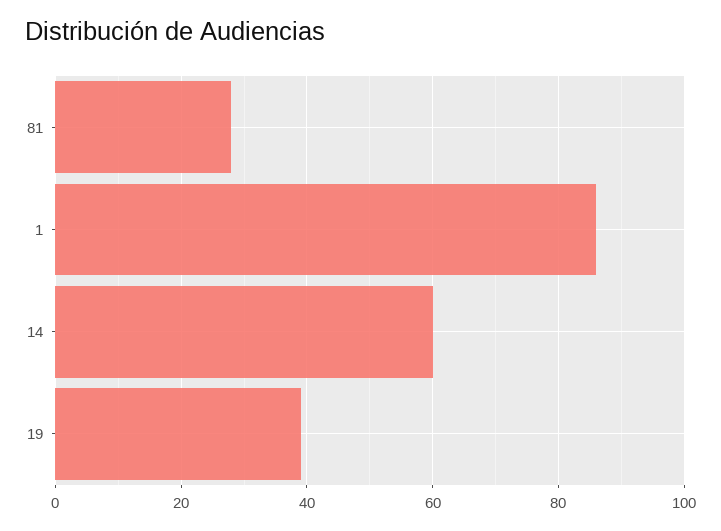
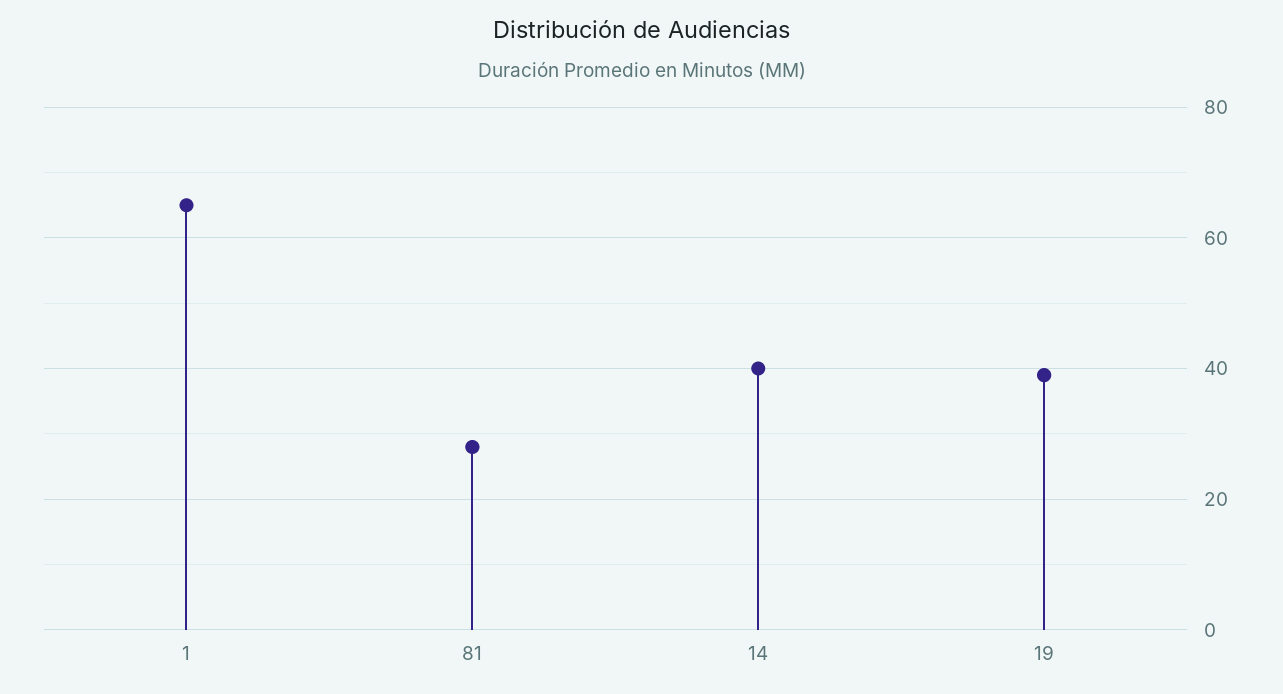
  {
    "81": 30,
-   "1": 85,
+   "1": 65,
-   "14": 60,
+   "14": 40,
    "19": 40
  }

